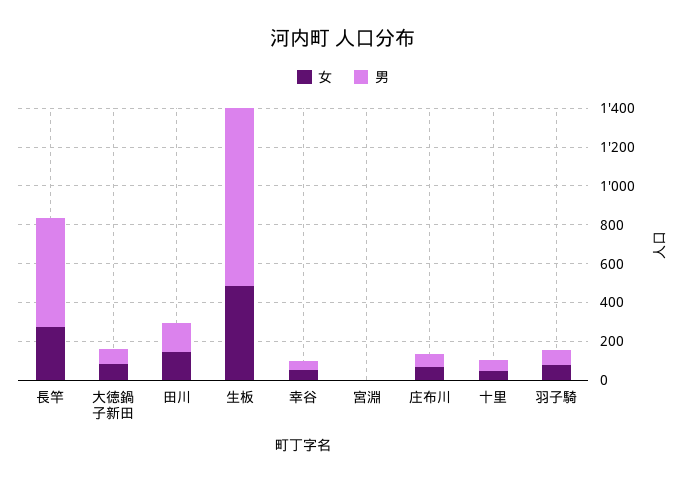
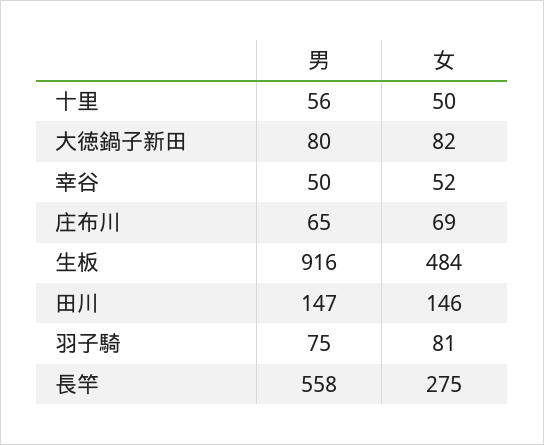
  {
    "女": {
      "長竿": 275,
      "大徳鍋子新田": 82,
      "田川": 146,
      "生板": 484,
      "幸谷": 52,
-     "宮淵": 0,
      "庄布川": 69,
      "十里": 50,
      "羽子騎": 81
    },
    "男": {
      "長竿": 558,
      "大徳鍋子新田": 80,
      "田川": 147,
      "生板": 916,
      "幸谷": 50,
-     "宮淵": 0,
      "庄布川": 65,
      "十里": 56,
      "羽子騎": 75
    }
  }

